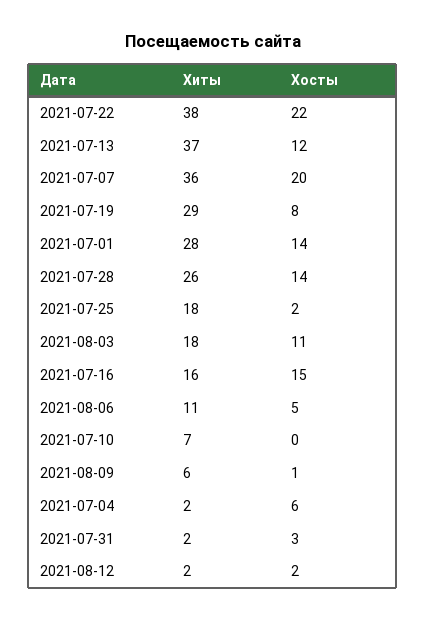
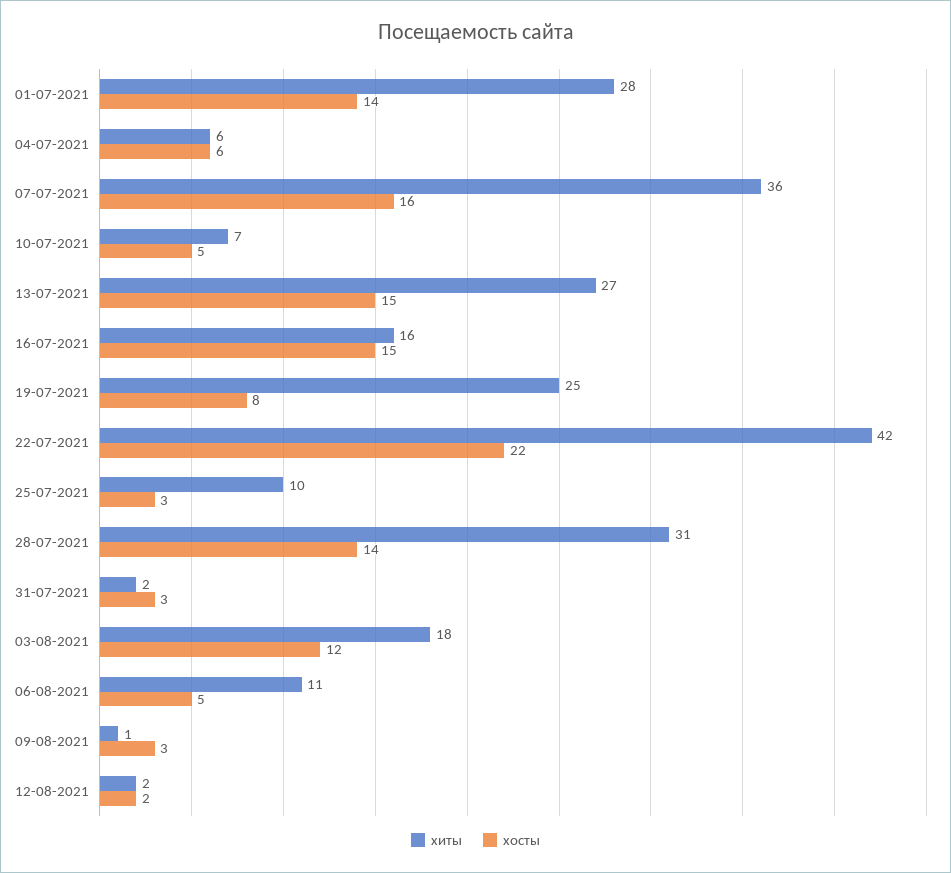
  {
    "Хиты": {
-     "2021-07-22": 38,
+     "2021-07-22": 42,
-     "2021-07-13": 37,
+     "2021-07-13": 27,
      "2021-07-07": 36,
-     "2021-07-19": 29,
+     "2021-07-19": 25,
      "2021-07-01": 28,
-     "2021-07-28": 26,
+     "2021-07-28": 31,
-     "2021-07-25": 18,
+     "2021-07-25": 10,
      "2021-08-03": 18,
      "2021-07-16": 16,
      "2021-08-06": 11,
      "2021-07-10": 7,
-     "2021-08-09": 6,
+     "2021-08-09": 1,
-     "2021-07-04": 2,
+     "2021-07-04": 6,
      "2021-07-31": 2,
      "2021-08-12": 2
    },
    "Хосты": {
      "2021-07-22": 22,
-     "2021-07-13": 12,
+     "2021-07-13": 15,
-     "2021-07-07": 20,
+     "2021-07-07": 16,
      "2021-07-19": 8,
      "2021-07-01": 14,
      "2021-07-28": 14,
-     "2021-07-25": 2,
+     "2021-07-25": 3,
-     "2021-08-03": 11,
+     "2021-08-03": 12,
      "2021-07-16": 15,
      "2021-08-06": 5,
-     "2021-07-10": 0,
+     "2021-07-10": 5,
-     "2021-08-09": 1,
+     "2021-08-09": 3,
      "2021-07-04": 6,
      "2021-07-31": 3,
      "2021-08-12": 2
    }
  }

